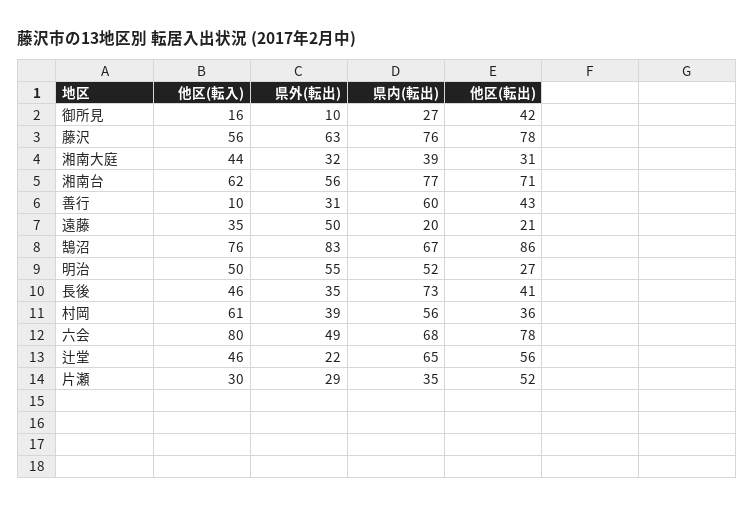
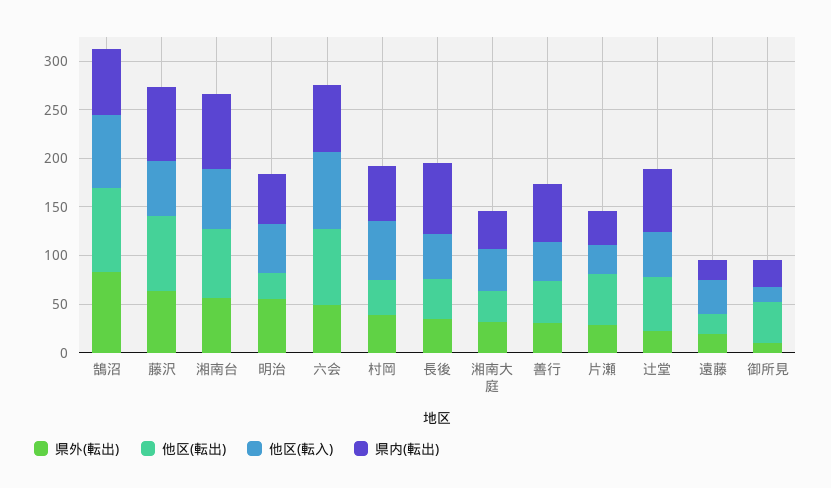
  {
    "他区(転入)": {
      "御所見": 16,
      "藤沢": 56,
      "湘南大庭": 44,
      "湘南台": 62,
-     "善行": 10,
+     "善行": 40,
      "遠藤": 35,
      "鵠沼": 76,
      "明治": 50,
      "長後": 46,
      "村岡": 61,
      "六会": 80,
      "辻堂": 46,
      "片瀬": 30
    },
    "県外(転出)": {
      "御所見": 10,
      "藤沢": 63,
      "湘南大庭": 32,
      "湘南台": 56,
      "善行": 31,
-     "遠藤": 50,
+     "遠藤": 20,
      "鵠沼": 83,
      "明治": 55,
      "長後": 35,
      "村岡": 39,
      "六会": 49,
      "辻堂": 22,
      "片瀬": 29
    },
    "県内(転出)": {
      "御所見": 27,
      "藤沢": 76,
      "湘南大庭": 39,
      "湘南台": 77,
      "善行": 60,
      "遠藤": 20,
      "鵠沼": 67,
      "明治": 52,
      "長後": 73,
      "村岡": 56,
      "六会": 68,
      "辻堂": 65,
      "片瀬": 35
    },
    "他区(転出)": {
      "御所見": 42,
      "藤沢": 78,
      "湘南大庭": 31,
      "湘南台": 71,
      "善行": 43,
      "遠藤": 21,
      "鵠沼": 86,
      "明治": 27,
      "長後": 41,
      "村岡": 36,
      "六会": 78,
      "辻堂": 56,
      "片瀬": 52
    }
  }

